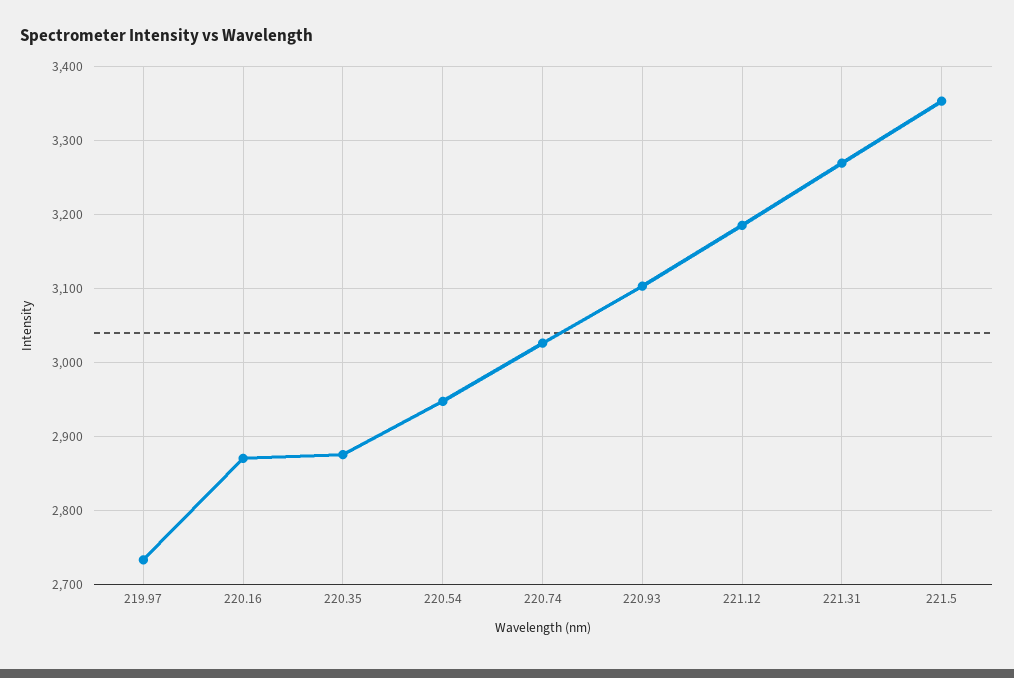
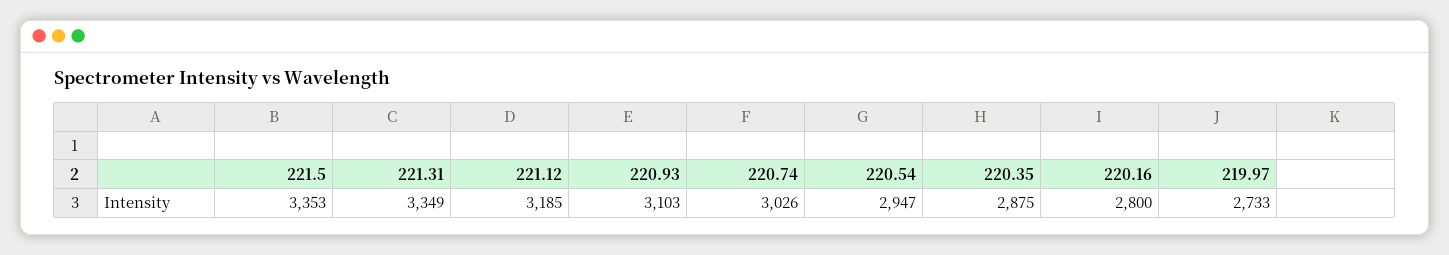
  {
    "219.97": 2733,
-   "220.16": 2870,
+   "220.16": 2800,
    "220.35": 2875,
    "220.54": 2947,
    "220.74": 3026,
    "220.93": 3103,
    "221.12": 3185,
-   "221.31": 3270,
+   "221.31": 3349,
    "221.5": 3353
  }

